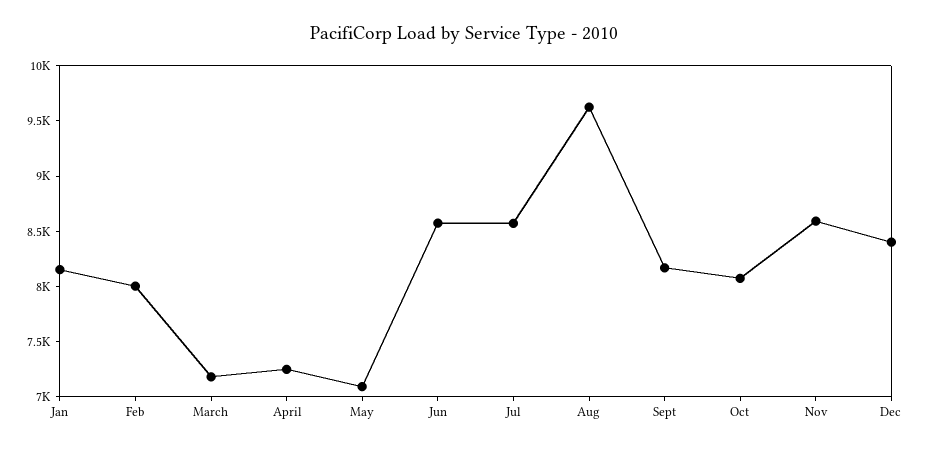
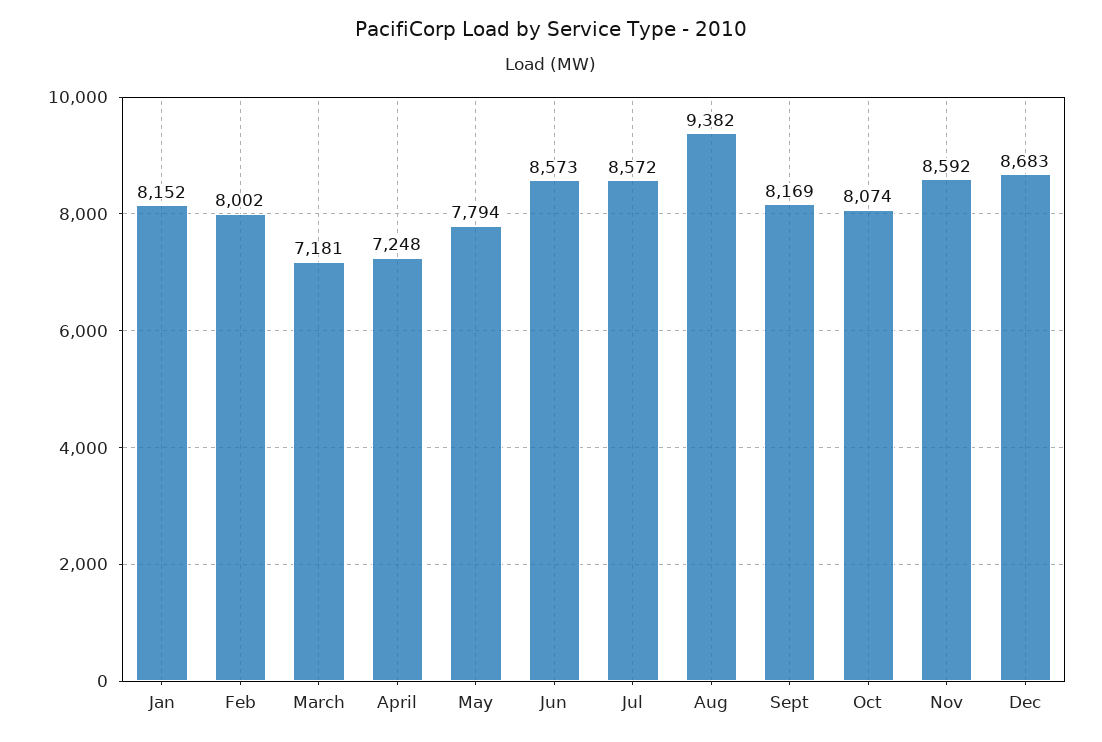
  {
    "Jan": 8152,
    "Feb": 8002,
    "March": 7181,
    "April": 7248,
-   "May": 7100,
+   "May": 7794,
    "Jun": 8573,
    "Jul": 8572,
-   "Aug": 9600,
+   "Aug": 9382,
    "Sept": 8169,
    "Oct": 8074,
    "Nov": 8592,
-   "Dec": 8400
+   "Dec": 8683
  }

